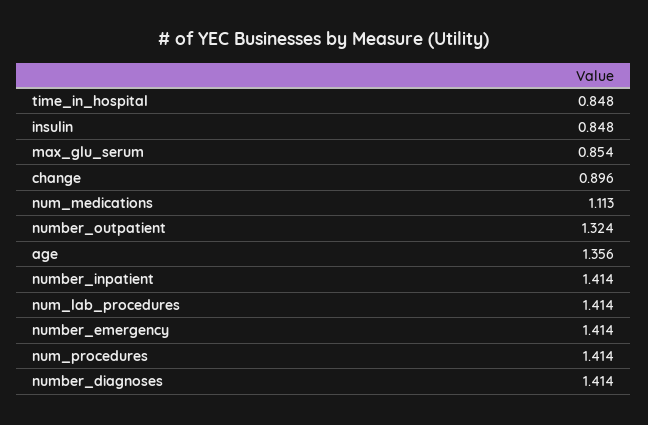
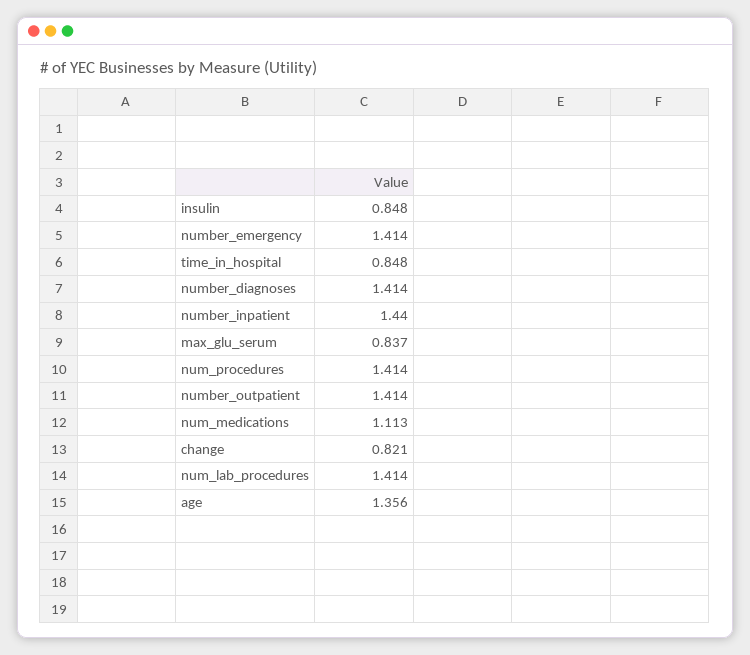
  {
    "time_in_hospital": 0.848,
    "insulin": 0.848,
-   "max_glu_serum": 0.854,
+   "max_glu_serum": 0.837,
-   "change": 0.896,
+   "change": 0.821,
    "num_medications": 1.113,
-   "number_outpatient": 1.324,
+   "number_outpatient": 1.414,
    "age": 1.356,
-   "number_inpatient": 1.414,
+   "number_inpatient": 1.44,
    "num_lab_procedures": 1.414,
    "number_emergency": 1.414,
    "num_procedures": 1.414,
    "number_diagnoses": 1.414
  }

